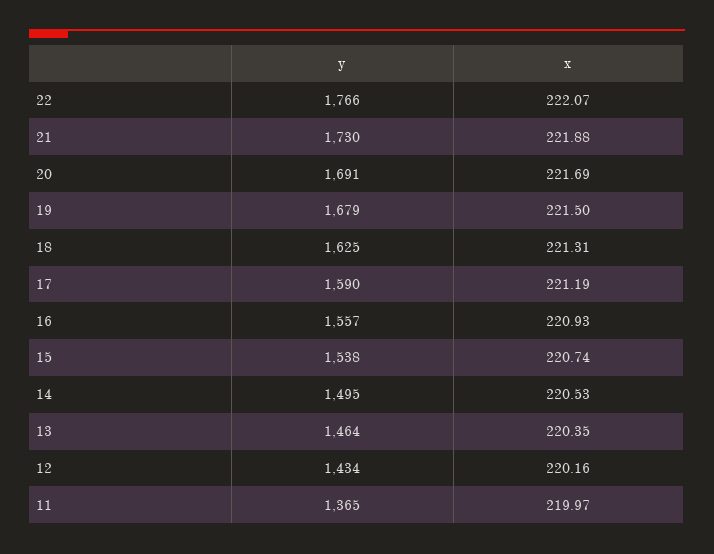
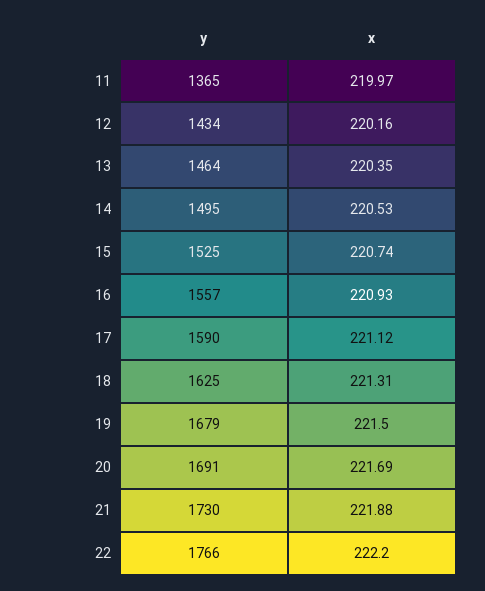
  {
    "y": {
      "22": 1766,
      "21": 1730,
      "20": 1691,
      "19": 1679,
      "18": 1625,
      "17": 1590,
      "16": 1557,
-     "15": 1538,
+     "15": 1525,
      "14": 1495,
      "13": 1464,
      "12": 1434,
      "11": 1365
    },
    "x": {
-     "22": 222.07,
+     "22": 222.2,
      "21": 221.88,
      "20": 221.69,
      "19": 221.5,
      "18": 221.31,
-     "17": 221.19,
+     "17": 221.12,
      "16": 220.93,
      "15": 220.74,
      "14": 220.53,
      "13": 220.35,
      "12": 220.16,
      "11": 219.97
    }
  }

